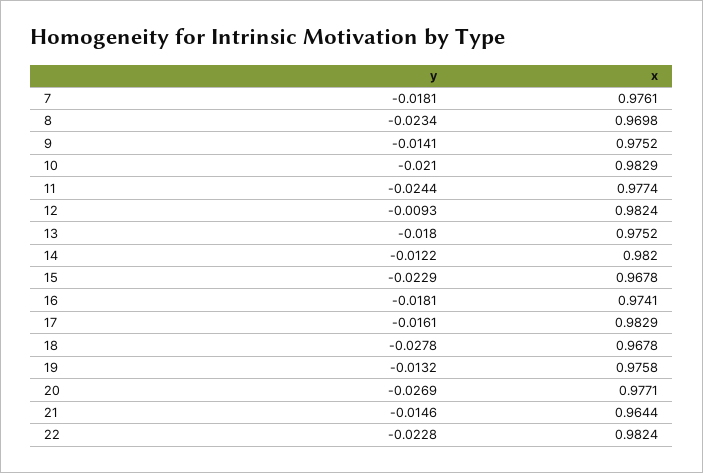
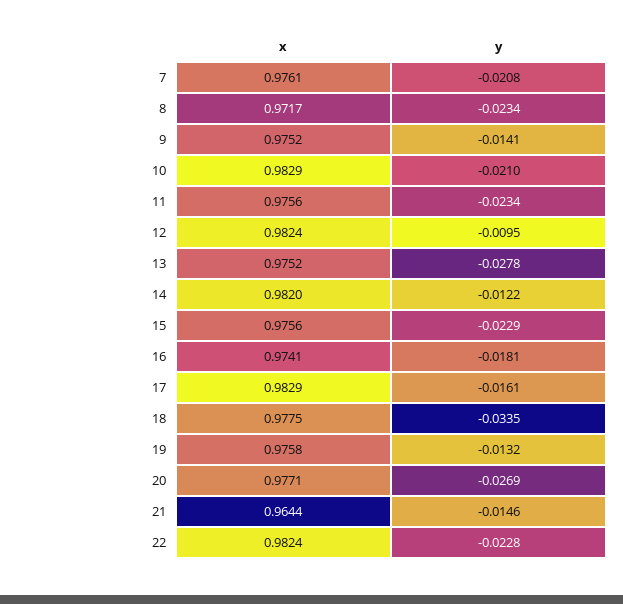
  {
    "y": {
-     "7": -0.0181,
+     "7": -0.0208,
      "8": -0.0234,
      "9": -0.0141,
      "10": -0.021,
-     "11": -0.0244,
+     "11": -0.0234,
-     "12": -0.0093,
+     "12": -0.0095,
-     "13": -0.018,
+     "13": -0.0278,
      "14": -0.0122,
      "15": -0.0229,
      "16": -0.0181,
      "17": -0.0161,
-     "18": -0.0278,
+     "18": -0.0335,
      "19": -0.0132,
      "20": -0.0269,
      "21": -0.0146,
      "22": -0.0228
    },
    "x": {
      "7": 0.9761,
-     "8": 0.9698,
+     "8": 0.9717,
      "9": 0.9752,
      "10": 0.9829,
-     "11": 0.9774,
+     "11": 0.9756,
      "12": 0.9824,
      "13": 0.9752,
      "14": 0.982,
-     "15": 0.9678,
+     "15": 0.9756,
      "16": 0.9741,
      "17": 0.9829,
-     "18": 0.9678,
+     "18": 0.9775,
      "19": 0.9758,
      "20": 0.9771,
      "21": 0.9644,
      "22": 0.9824
    }
  }

